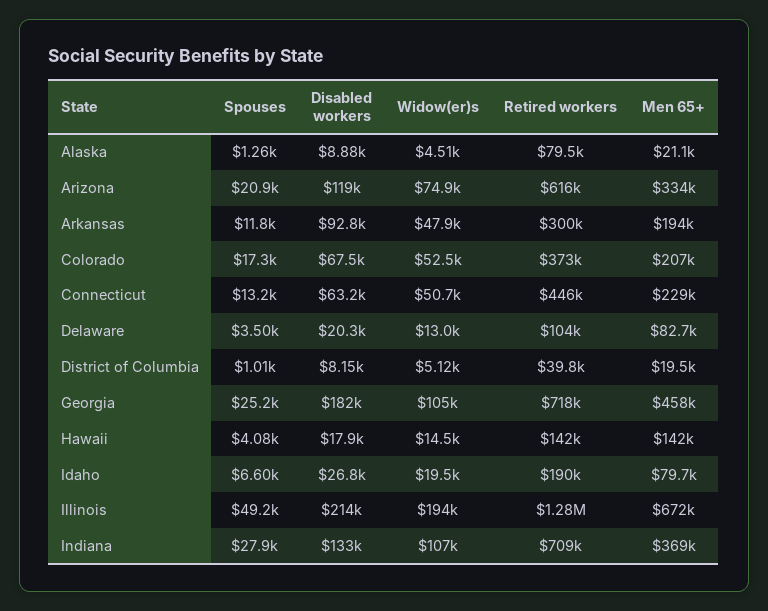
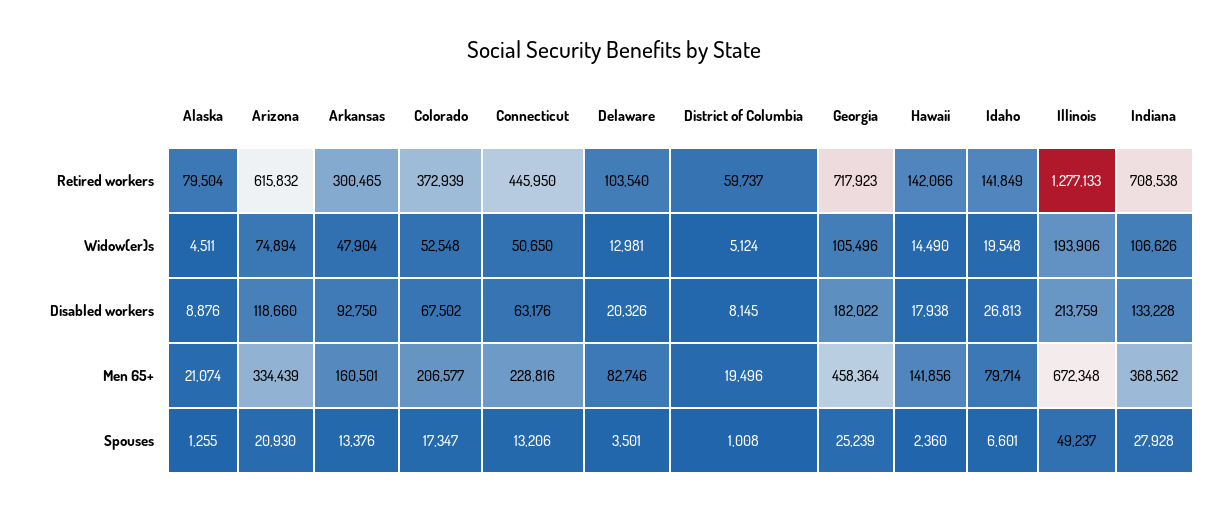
  {
    "Spouses": {
      "Alaska": 1255,
      "Arizona": 20930,
-     "Arkansas": 11800,
+     "Arkansas": 13376,
      "Colorado": 17347,
      "Connecticut": 13206,
      "Delaware": 3501,
      "District of Columbia": 1008,
      "Georgia": 25239,
-     "Hawaii": 4080,
+     "Hawaii": 2360,
      "Idaho": 6601,
      "Illinois": 49237,
      "Indiana": 27928
    },
    "Disabled workers": {
      "Alaska": 8876,
      "Arizona": 118660,
      "Arkansas": 92750,
      "Colorado": 67502,
      "Connecticut": 63176,
      "Delaware": 20326,
      "District of Columbia": 8145,
      "Georgia": 182022,
      "Hawaii": 17938,
      "Idaho": 26813,
      "Illinois": 213759,
      "Indiana": 133228
    },
    "Widow(er)s": {
      "Alaska": 4511,
      "Arizona": 74894,
      "Arkansas": 47904,
      "Colorado": 52548,
      "Connecticut": 50650,
      "Delaware": 12981,
      "District of Columbia": 5124,
      "Georgia": 105496,
      "Hawaii": 14490,
      "Idaho": 19548,
      "Illinois": 193906,
      "Indiana": 106626
    },
    "Retired workers": {
      "Alaska": 79504,
      "Arizona": 615832,
      "Arkansas": 300465,
      "Colorado": 372939,
      "Connecticut": 445950,
      "Delaware": 103540,
-     "District of Columbia": 39800,
+     "District of Columbia": 59737,
      "Georgia": 717923,
      "Hawaii": 142066,
-     "Idaho": 190000,
+     "Idaho": 141849,
      "Illinois": 1277133,
      "Indiana": 708538
    },
    "Men 65+": {
      "Alaska": 21074,
      "Arizona": 334439,
-     "Arkansas": 194000,
+     "Arkansas": 160501,
      "Colorado": 206577,
      "Connecticut": 228816,
      "Delaware": 82746,
      "District of Columbia": 19496,
      "Georgia": 458364,
      "Hawaii": 141856,
      "Idaho": 79714,
      "Illinois": 672348,
      "Indiana": 368562
    }
  }

